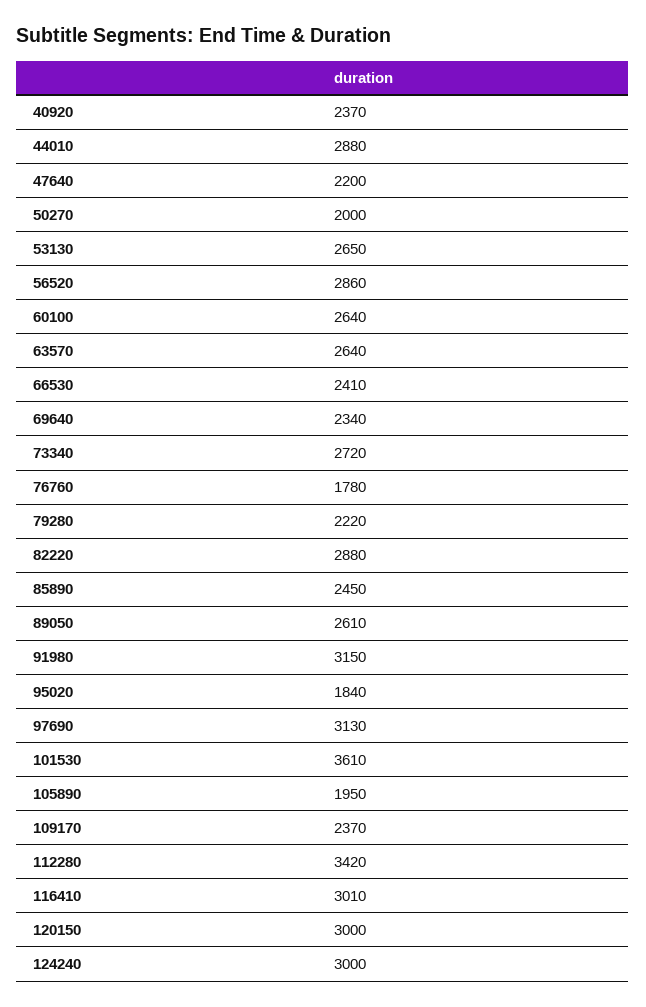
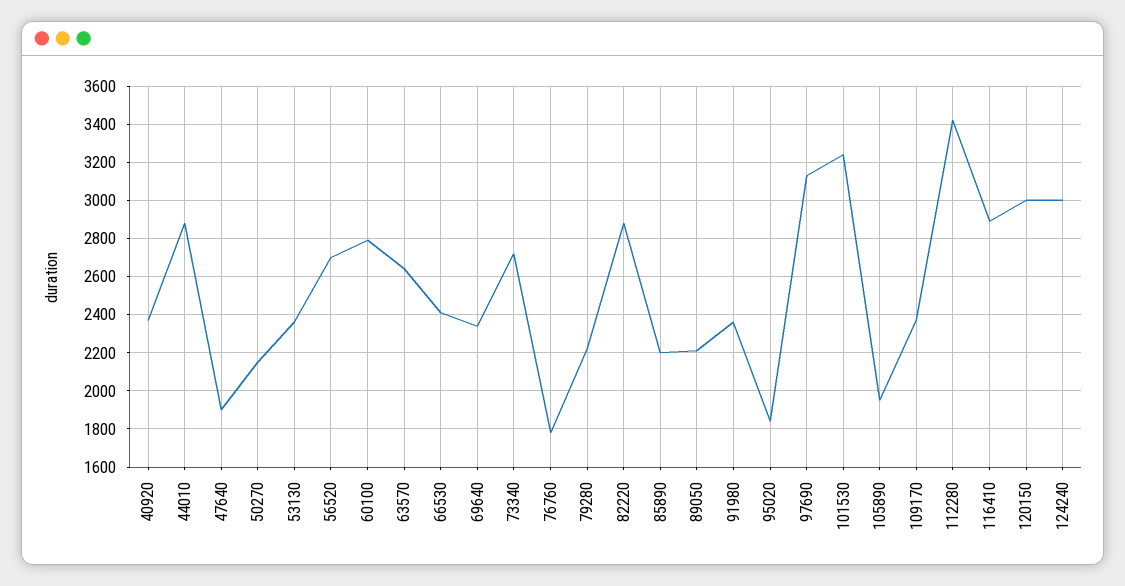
  {
    "40920": 2370,
    "44010": 2880,
-   "47640": 2200,
+   "47640": 1900,
-   "50270": 2000,
+   "50270": 2150,
-   "53130": 2650,
+   "53130": 2350,
-   "56520": 2860,
+   "56520": 2700,
-   "60100": 2640,
+   "60100": 2800,
    "63570": 2640,
    "66530": 2410,
    "69640": 2340,
    "73340": 2720,
    "76760": 1780,
    "79280": 2220,
    "82220": 2880,
-   "85890": 2450,
+   "85890": 2200,
-   "89050": 2610,
+   "89050": 2200,
-   "91980": 3150,
+   "91980": 2350,
    "95020": 1840,
    "97690": 3130,
-   "101530": 3610,
+   "101530": 3250,
    "105890": 1950,
    "109170": 2370,
    "112280": 3420,
-   "116410": 3010,
+   "116410": 2900,
    "120150": 3000,
    "124240": 3000
  }

